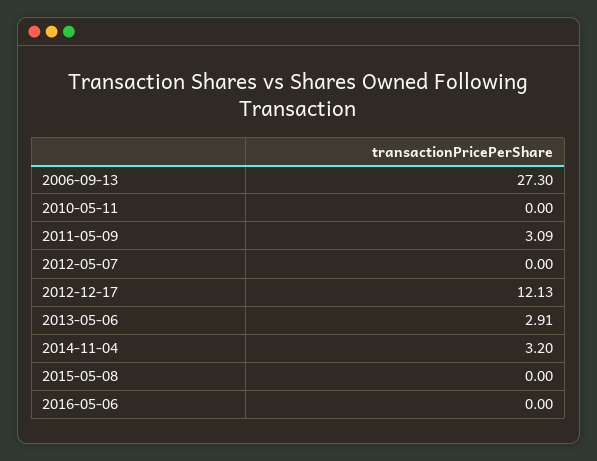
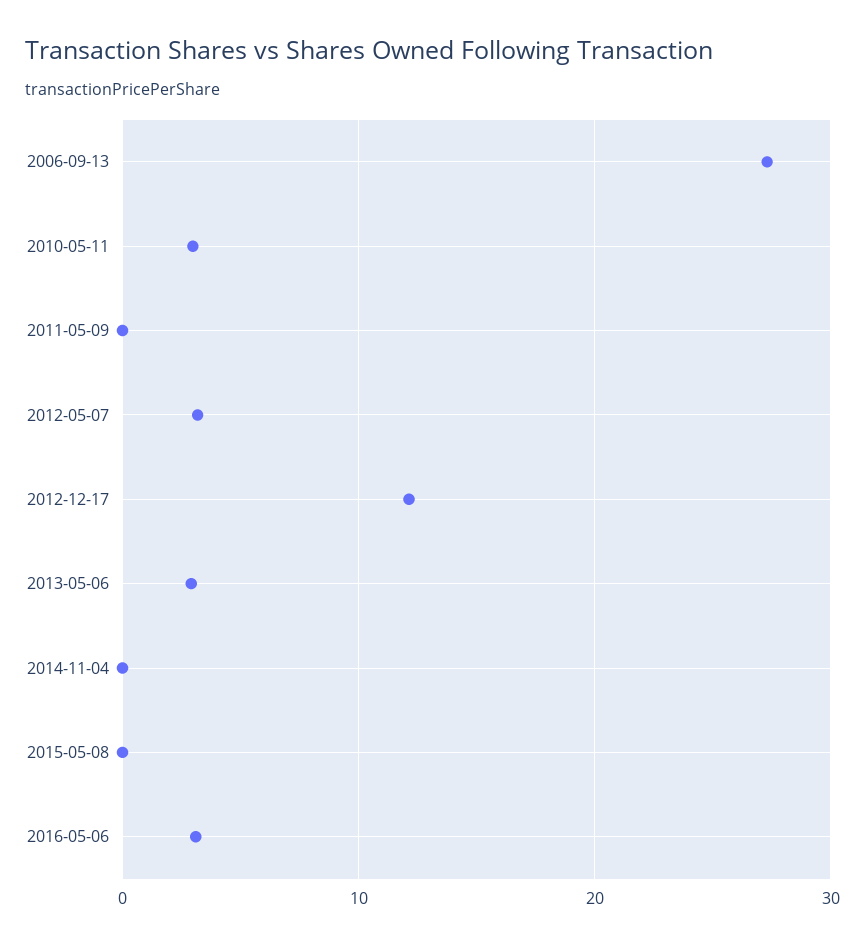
  {
    "2006-09-13": 27.3,
-   "2010-05-11": 0,
+   "2010-05-11": 3,
-   "2011-05-09": 3.09,
+   "2011-05-09": 0,
-   "2012-05-07": 0,
+   "2012-05-07": 3,
    "2012-12-17": 12.13,
    "2013-05-06": 2.91,
-   "2014-11-04": 3.2,
+   "2014-11-04": 0,
    "2015-05-08": 0,
-   "2016-05-06": 0
+   "2016-05-06": 3
  }

